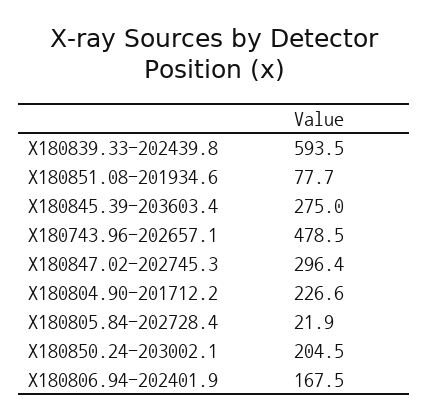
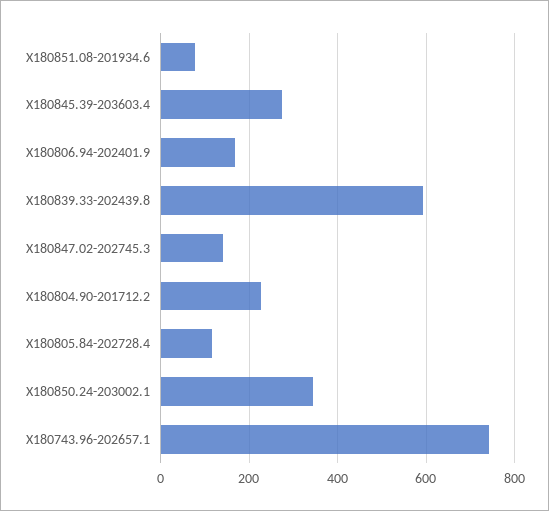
  {
    "X180839.33-202439.8": 593.5,
    "X180851.08-201934.6": 77.7,
    "X180845.39-203603.4": 275,
-   "X180743.96-202657.1": 478.5,
+   "X180743.96-202657.1": 740,
-   "X180847.02-202745.3": 296.4,
+   "X180847.02-202745.3": 140,
    "X180804.90-201712.2": 226.6,
-   "X180805.84-202728.4": 21.9,
+   "X180805.84-202728.4": 120,
-   "X180850.24-203002.1": 204.5,
+   "X180850.24-203002.1": 340,
    "X180806.94-202401.9": 167.5
  }

